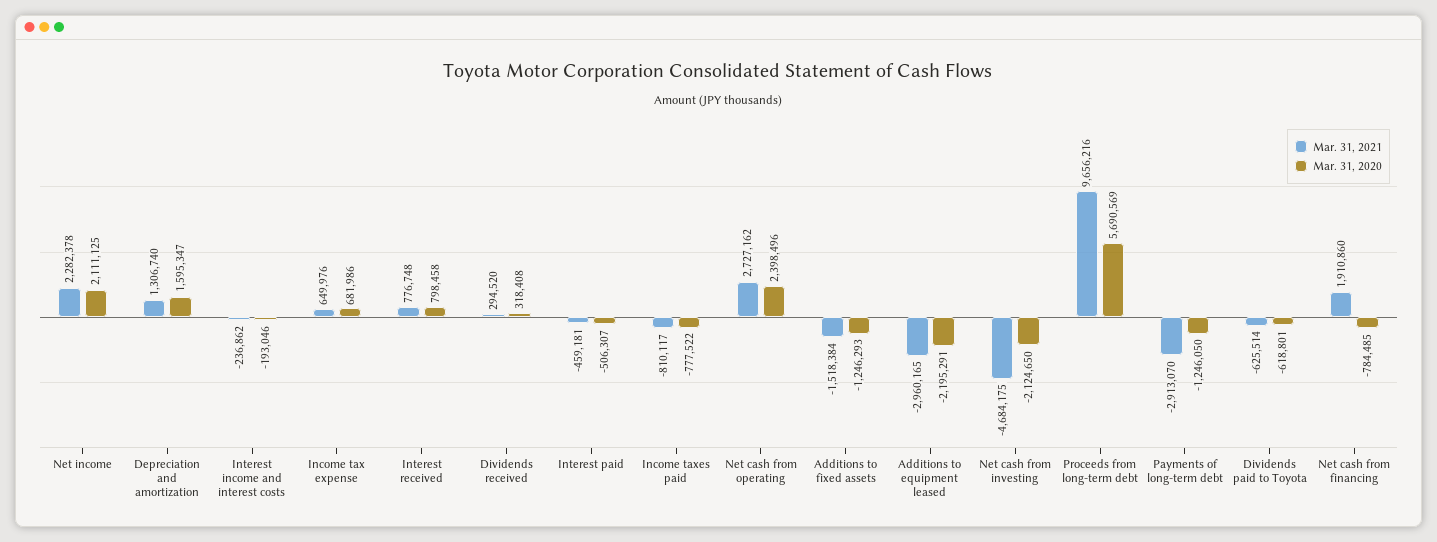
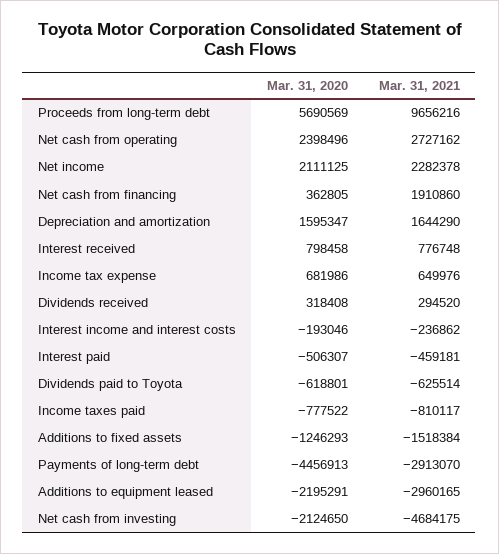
  {
    "Mar. 31, 2021": {
      "Net income": 2282378,
-     "Depreciation and amortization": 1306740,
+     "Depreciation and amortization": 1644290,
      "Interest income and interest costs": -236862,
      "Income tax expense": 649976,
      "Interest received": 776748,
      "Dividends received": 294520,
      "Interest paid": -459181,
      "Income taxes paid": -810117,
      "Net cash from operating": 2727162,
      "Additions to fixed assets": -1518384,
      "Additions to equipment leased": -2960165,
      "Net cash from investing": -4684175,
      "Proceeds from long-term debt": 9656216,
      "Payments of long-term debt": -2913070,
      "Dividends paid to Toyota": -625514,
      "Net cash from financing": 1910860
    },
    "Mar. 31, 2020": {
      "Net income": 2111125,
      "Depreciation and amortization": 1595347,
      "Interest income and interest costs": -193046,
      "Income tax expense": 681986,
      "Interest received": 798458,
      "Dividends received": 318408,
      "Interest paid": -506307,
      "Income taxes paid": -777522,
      "Net cash from operating": 2398496,
      "Additions to fixed assets": -1246293,
      "Additions to equipment leased": -2195291,
      "Net cash from investing": -2124650,
      "Proceeds from long-term debt": 5690569,
-     "Payments of long-term debt": -1246050,
+     "Payments of long-term debt": -4456913,
      "Dividends paid to Toyota": -618801,
-     "Net cash from financing": -784485
+     "Net cash from financing": 362805
    }
  }

